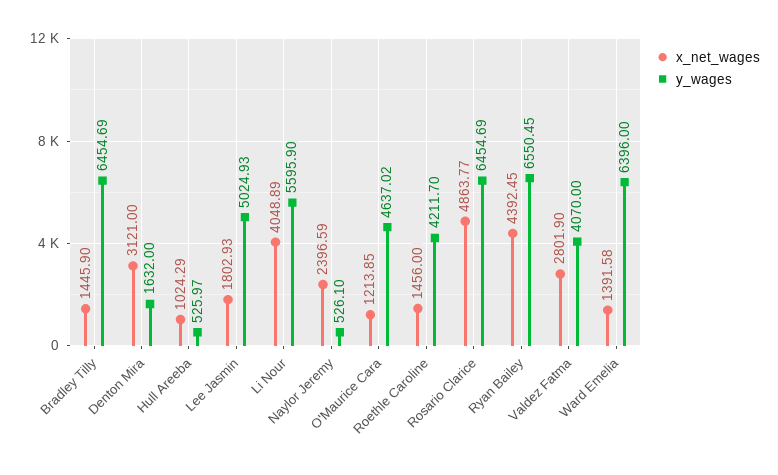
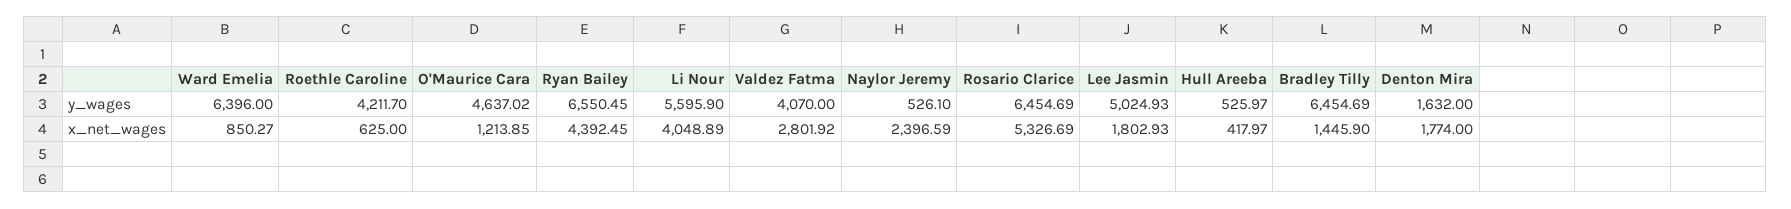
  {
    "x_net_wages": {
      "Bradley Tilly": 1445.9,
-     "Denton Mira": 3121,
+     "Denton Mira": 1774,
-     "Hull Areeba": 1024.29,
+     "Hull Areeba": 417.97,
      "Lee Jasmin": 1802.93,
      "Li Nour": 4048.89,
      "Naylor Jeremy": 2396.59,
      "O'Maurice Cara": 1213.85,
-     "Roethle Caroline": 1456,
+     "Roethle Caroline": 625,
-     "Rosario Clarice": 4863.77,
+     "Rosario Clarice": 5326.69,
      "Ryan Bailey": 4392.45,
-     "Valdez Fatma": 2801.9,
+     "Valdez Fatma": 2801.92,
-     "Ward Emelia": 1391.58
+     "Ward Emelia": 850.27
    },
    "y_wages": {
      "Bradley Tilly": 6454.69,
      "Denton Mira": 1632,
      "Hull Areeba": 525.97,
      "Lee Jasmin": 5024.93,
      "Li Nour": 5595.9,
      "Naylor Jeremy": 526.1,
      "O'Maurice Cara": 4637.02,
      "Roethle Caroline": 4211.7,
      "Rosario Clarice": 6454.69,
      "Ryan Bailey": 6550.45,
      "Valdez Fatma": 4070,
      "Ward Emelia": 6396
    }
  }

